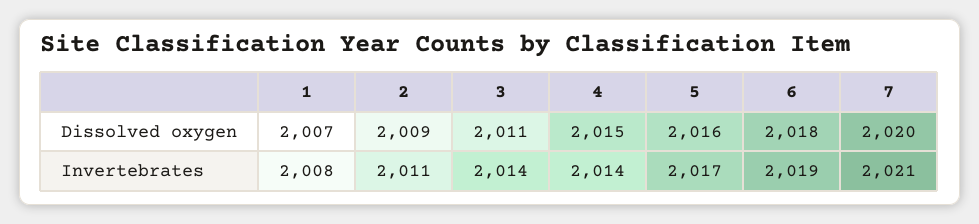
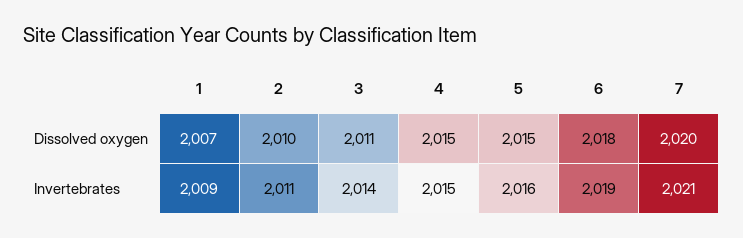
  {
    "1": {
      "Dissolved oxygen": 2007,
-     "Invertebrates": 2008
+     "Invertebrates": 2009
    },
    "2": {
-     "Dissolved oxygen": 2009,
+     "Dissolved oxygen": 2010,
      "Invertebrates": 2011
    },
    "3": {
      "Dissolved oxygen": 2011,
      "Invertebrates": 2014
    },
    "4": {
      "Dissolved oxygen": 2015,
-     "Invertebrates": 2014
+     "Invertebrates": 2015
    },
    "5": {
-     "Dissolved oxygen": 2016,
+     "Dissolved oxygen": 2015,
-     "Invertebrates": 2017
+     "Invertebrates": 2016
    },
    "6": {
      "Dissolved oxygen": 2018,
      "Invertebrates": 2019
    },
    "7": {
      "Dissolved oxygen": 2020,
      "Invertebrates": 2021
    }
  }

